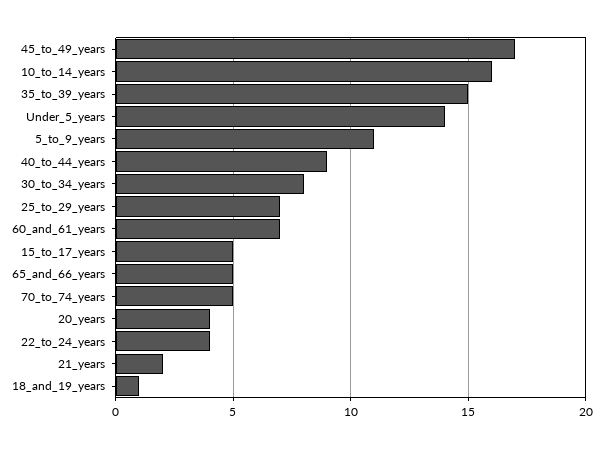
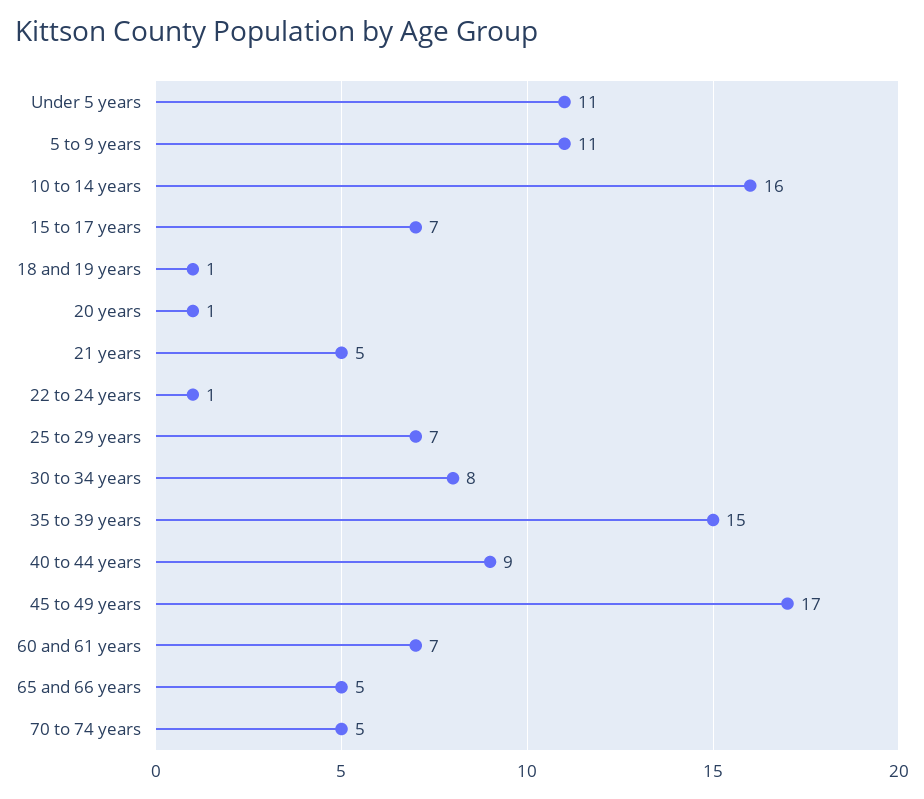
  {
    "45_to_49_years": 17,
    "10_to_14_years": 16,
    "35_to_39_years": 15,
-   "Under_5_years": 14,
+   "Under_5_years": 11,
    "5_to_9_years": 11,
    "40_to_44_years": 9,
    "30_to_34_years": 8,
    "25_to_29_years": 7,
    "60_and_61_years": 7,
-   "15_to_17_years": 5,
+   "15_to_17_years": 7,
    "65_and_66_years": 5,
    "70_to_74_years": 5,
-   "20_years": 4,
+   "20_years": 1,
-   "22_to_24_years": 4,
+   "22_to_24_years": 1,
-   "21_years": 2,
+   "21_years": 5,
    "18_and_19_years": 1
  }

